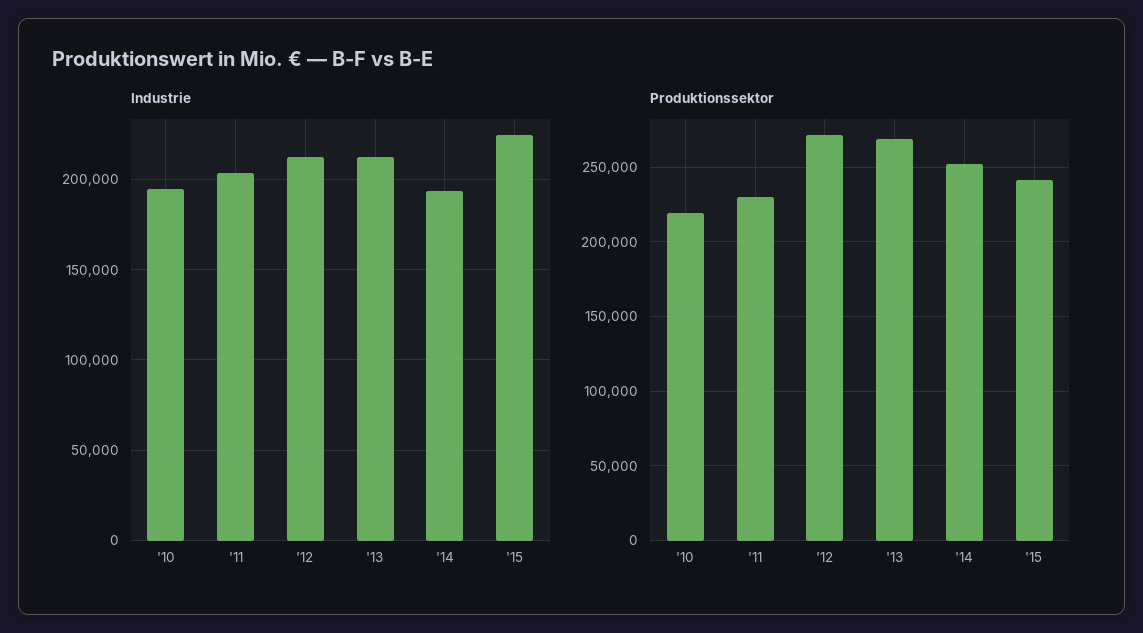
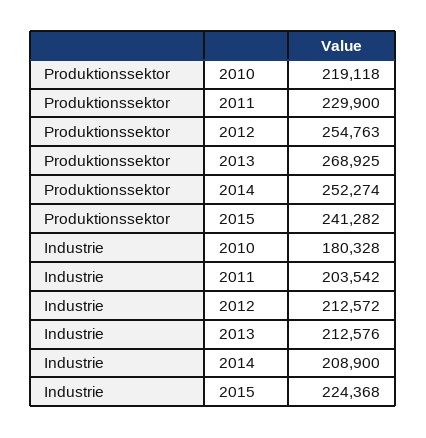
  {
    "Industrie": {
-     "'10": 195000,
+     "'10": 180328,
      "'11": 203542,
      "'12": 212572,
      "'13": 212576,
-     "'14": 195000,
+     "'14": 208900,
      "'15": 224368
    },
    "Produktionssektor": {
      "'10": 219118,
      "'11": 229900,
-     "'12": 270000,
+     "'12": 254763,
      "'13": 268925,
      "'14": 252274,
      "'15": 241282
    }
  }

